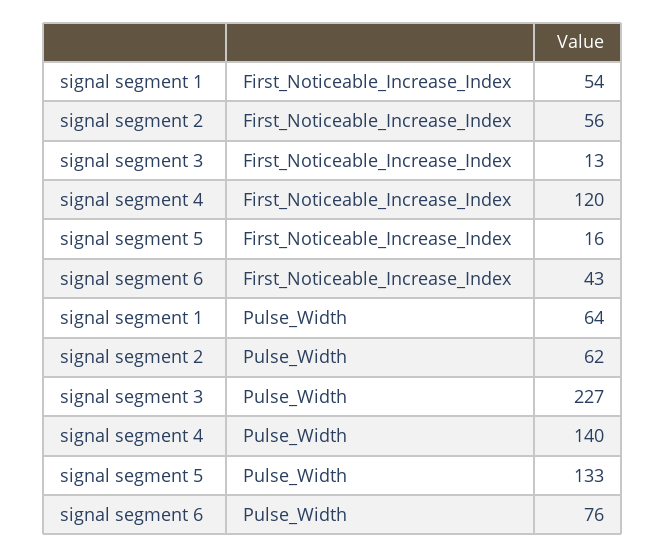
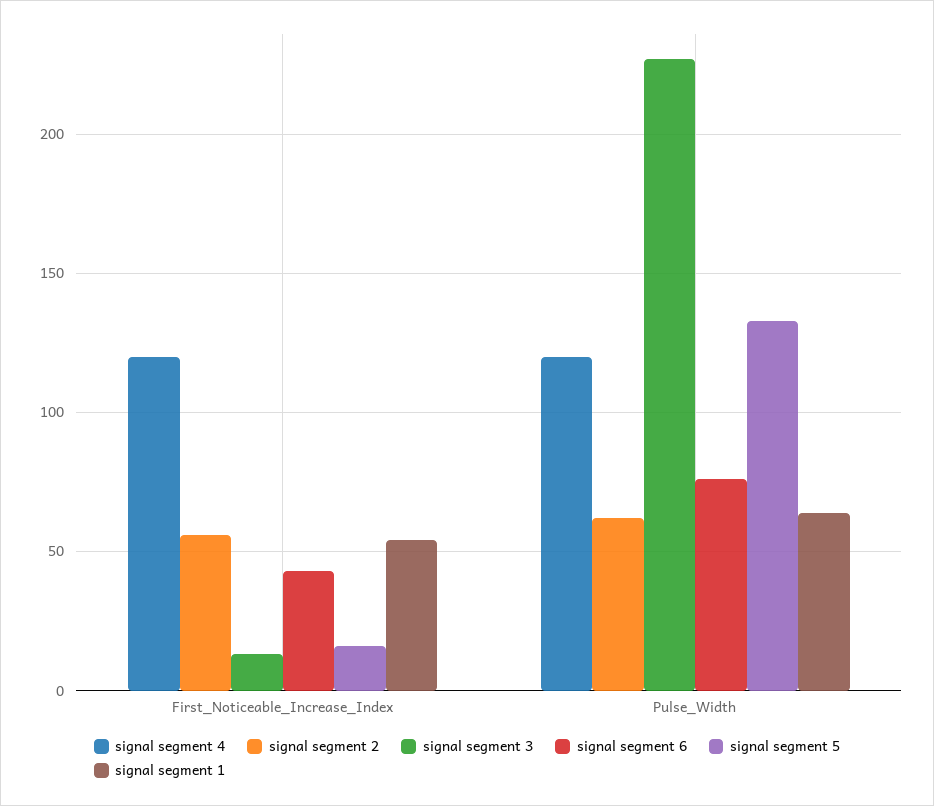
  {
    "signal segment 1": {
      "First_Noticeable_Increase_Index": 54,
      "Pulse_Width": 64
    },
    "signal segment 2": {
      "First_Noticeable_Increase_Index": 56,
      "Pulse_Width": 62
    },
    "signal segment 3": {
      "First_Noticeable_Increase_Index": 13,
      "Pulse_Width": 227
    },
    "signal segment 4": {
      "First_Noticeable_Increase_Index": 120,
-     "Pulse_Width": 140
+     "Pulse_Width": 120
    },
    "signal segment 5": {
      "First_Noticeable_Increase_Index": 16,
      "Pulse_Width": 133
    },
    "signal segment 6": {
      "First_Noticeable_Increase_Index": 43,
      "Pulse_Width": 76
    }
  }

